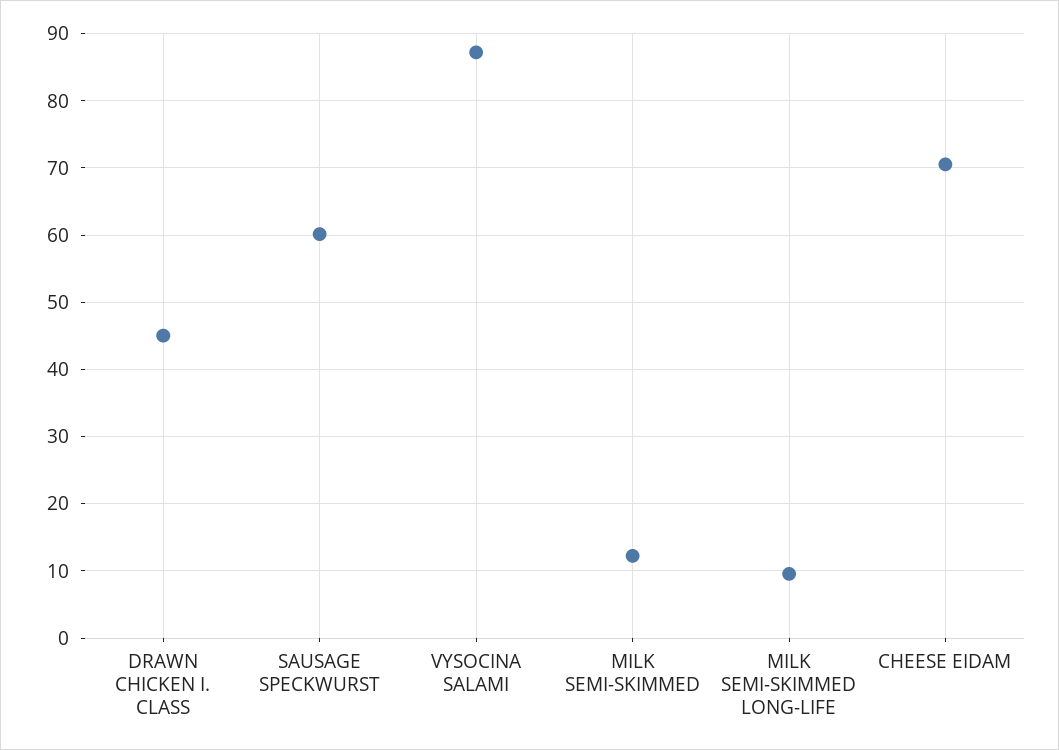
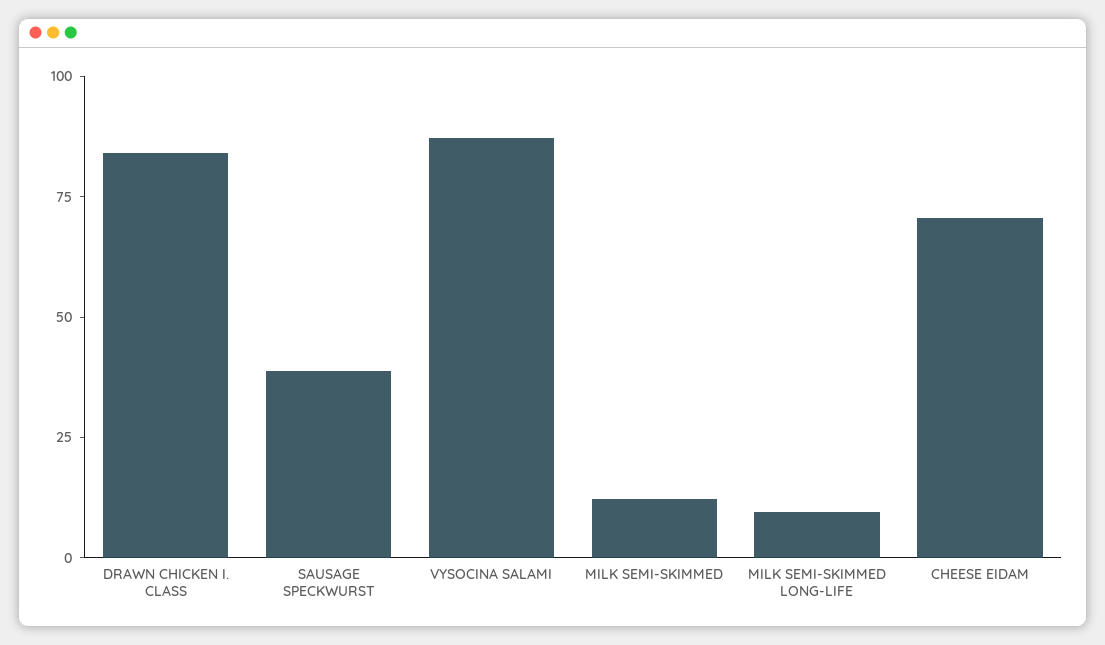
  {
-   "DRAWN CHICKEN I. CLASS": 45,
+   "DRAWN CHICKEN I. CLASS": 85,
-   "SAUSAGE SPECKWURST": 60,
+   "SAUSAGE SPECKWURST": 40,
    "VYSOCINA SALAMI": 87,
    "MILK SEMI-SKIMMED": 12,
    "MILK SEMI-SKIMMED LONG-LIFE": 10,
    "CHEESE EIDAM": 71
  }

